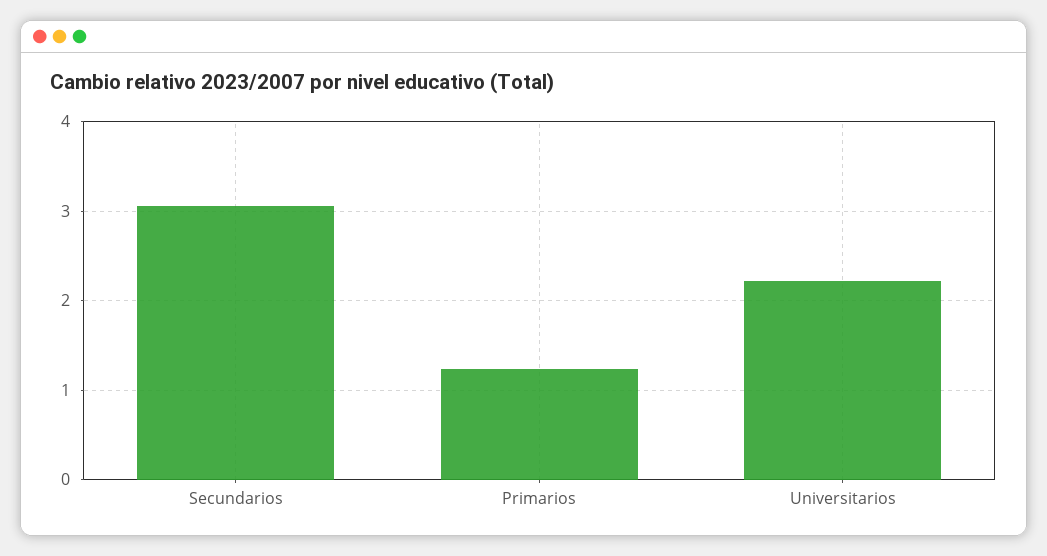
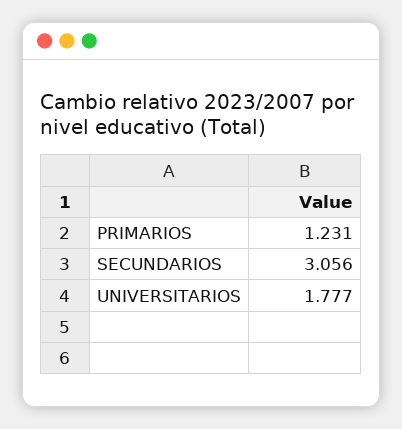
  {
    "Secundarios": 3.056,
    "Primarios": 1.231,
-   "Universitarios": 2.2
+   "Universitarios": 1.777
  }

